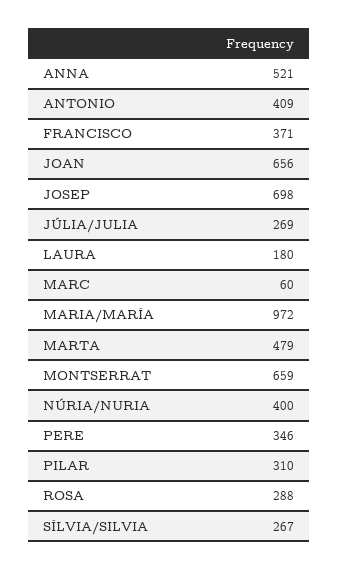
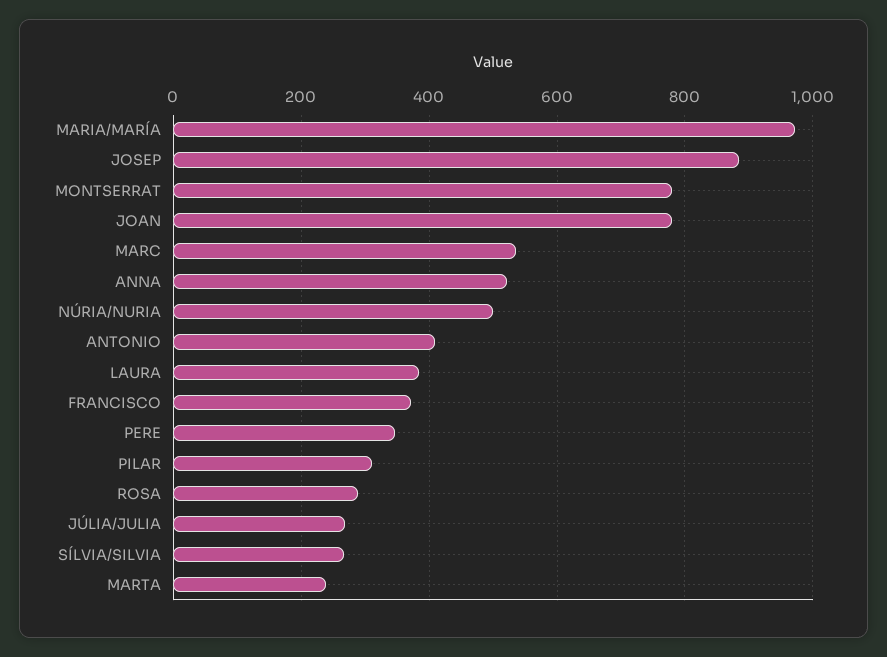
  {
    "ANNA": 521,
    "ANTONIO": 409,
    "FRANCISCO": 371,
-   "JOAN": 656,
+   "JOAN": 780,
-   "JOSEP": 698,
+   "JOSEP": 880,
    "JÚLIA/JULIA": 269,
-   "LAURA": 180,
+   "LAURA": 380,
-   "MARC": 60,
+   "MARC": 540,
    "MARIA/MARÍA": 972,
-   "MARTA": 479,
+   "MARTA": 240,
-   "MONTSERRAT": 659,
+   "MONTSERRAT": 780,
-   "NÚRIA/NURIA": 400,
+   "NÚRIA/NURIA": 500,
    "PERE": 346,
    "PILAR": 310,
    "ROSA": 288,
    "SÍLVIA/SILVIA": 267
  }

